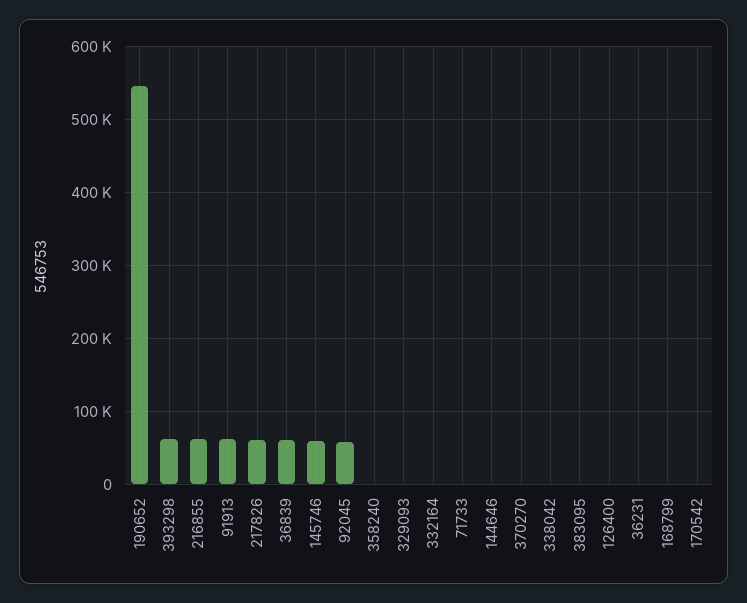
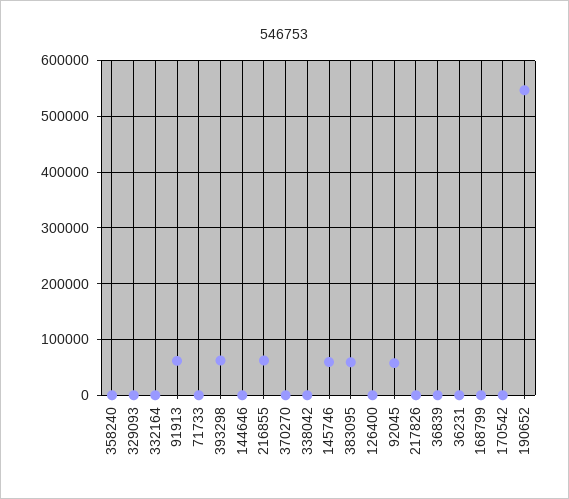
  {
    "190652": 550000,
    "393298": 60000,
    "216855": 60000,
    "91913": 60000,
-   "217826": 60000,
+   "217826": 0,
-   "36839": 60000,
+   "36839": 0,
    "145746": 60000,
    "92045": 60000,
    "358240": 0,
    "329093": 0,
    "332164": 0,
    "71733": 0,
    "144646": 0,
    "370270": 0,
    "338042": 0,
-   "383095": 0,
+   "383095": 60000,
    "126400": 0,
    "36231": 0,
    "168799": 0,
    "170542": 0
  }

